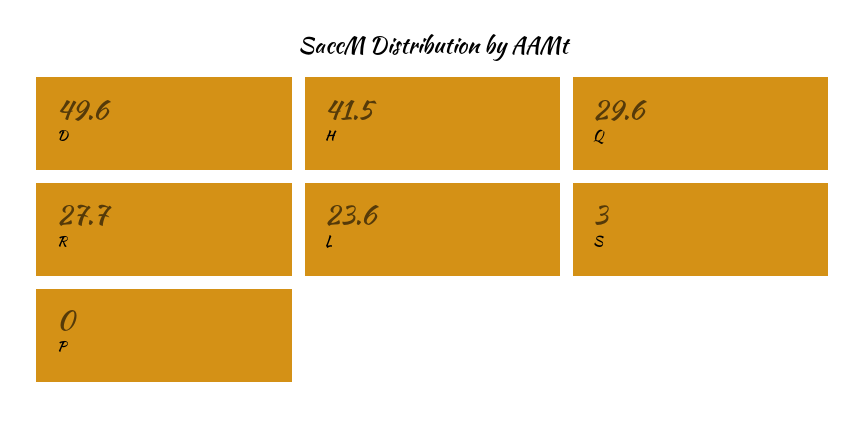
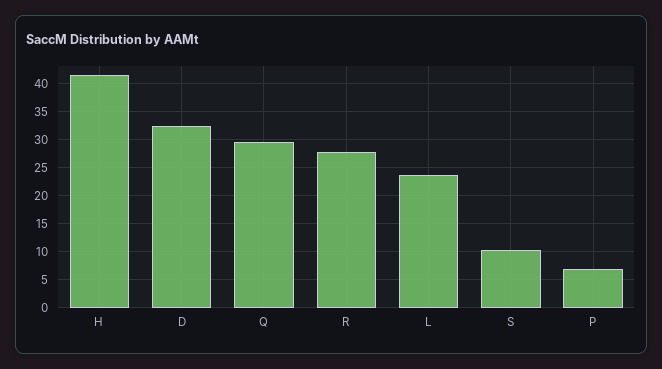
  {
-   "D": 49.6,
+   "D": 32.5,
    "H": 41.5,
    "Q": 29.6,
    "R": 27.7,
    "L": 23.6,
-   "S": 3,
+   "S": 10,
-   "P": 0
+   "P": 7.5
  }

